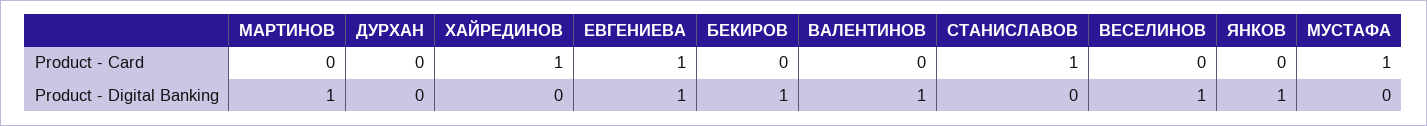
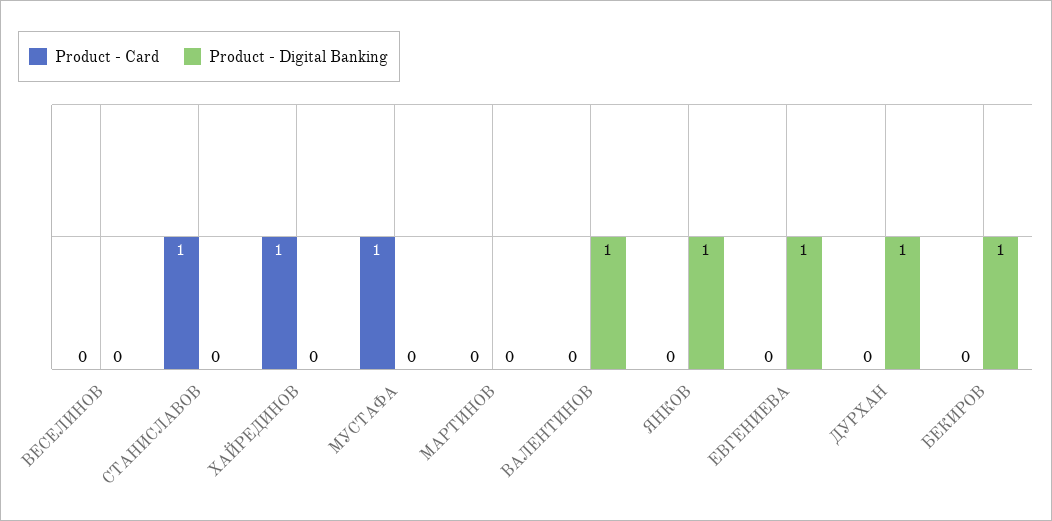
  {
    "Product - Card": {
      "МАРТИНОВ": 0,
      "ДУРХАН": 0,
      "ХАЙРЕДИНОВ": 1,
-     "ЕВГЕНИЕВА": 1,
+     "ЕВГЕНИЕВА": 0,
      "БЕКИРОВ": 0,
      "ВАЛЕНТИНОВ": 0,
      "СТАНИСЛАВОВ": 1,
      "ВЕСЕЛИНОВ": 0,
      "ЯНКОВ": 0,
      "МУСТАФА": 1
    },
    "Product - Digital Banking": {
-     "МАРТИНОВ": 1,
+     "МАРТИНОВ": 0,
-     "ДУРХАН": 0,
+     "ДУРХАН": 1,
      "ХАЙРЕДИНОВ": 0,
      "ЕВГЕНИЕВА": 1,
      "БЕКИРОВ": 1,
      "ВАЛЕНТИНОВ": 1,
      "СТАНИСЛАВОВ": 0,
-     "ВЕСЕЛИНОВ": 1,
+     "ВЕСЕЛИНОВ": 0,
      "ЯНКОВ": 1,
      "МУСТАФА": 0
    }
  }

